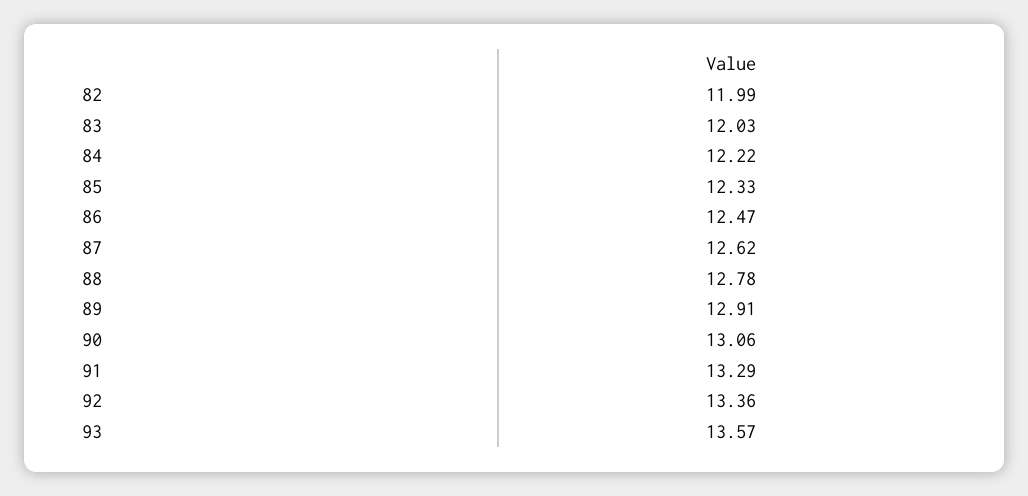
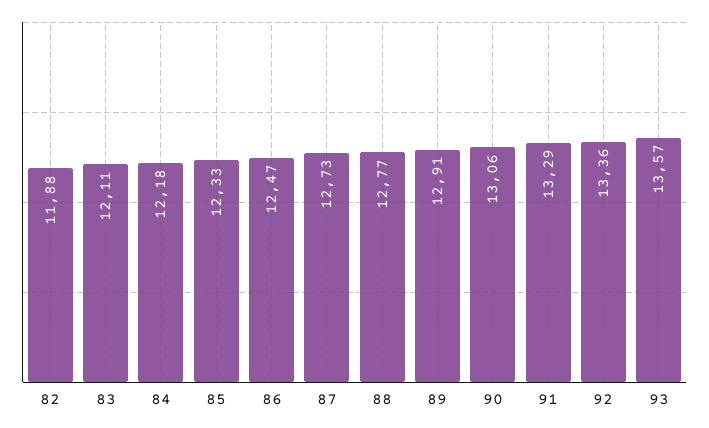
  {
-   "82": 11.99,
+   "82": 11.88,
-   "83": 12.03,
+   "83": 12.11,
-   "84": 12.22,
+   "84": 12.18,
    "85": 12.33,
    "86": 12.47,
-   "87": 12.62,
+   "87": 12.73,
-   "88": 12.78,
+   "88": 12.77,
    "89": 12.91,
    "90": 13.06,
    "91": 13.29,
    "92": 13.36,
    "93": 13.57
  }

